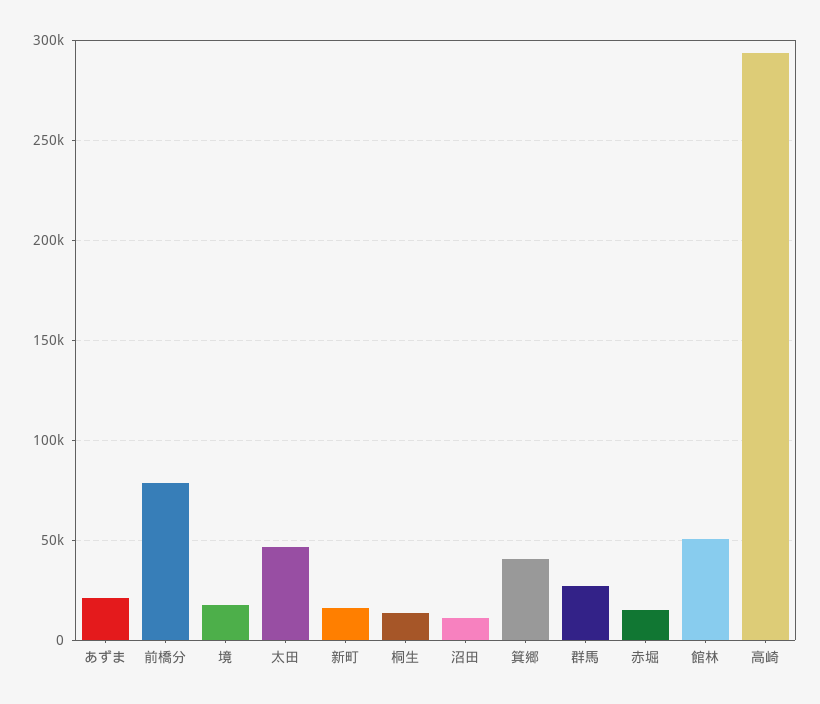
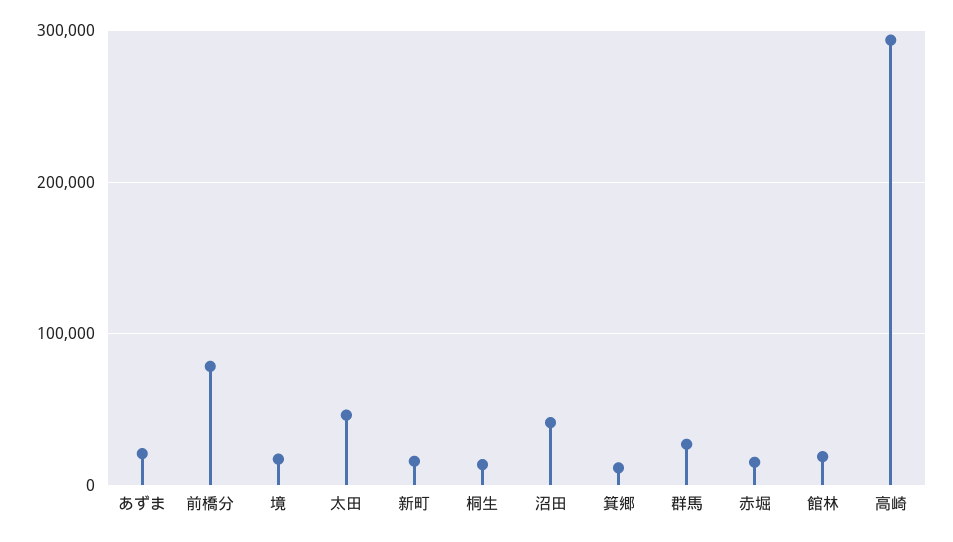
  {
    "あずま": 20000,
    "前橋分": 80000,
    "境": 15000,
    "太田": 45000,
    "新町": 15000,
    "桐生": 15000,
-   "沼田": 10000,
+   "沼田": 40000,
-   "箕郷": 40000,
+   "箕郷": 10000,
    "群馬": 25000,
    "赤堀": 15000,
-   "館林": 50000,
+   "館林": 20000,
    "高崎": 295000
  }

